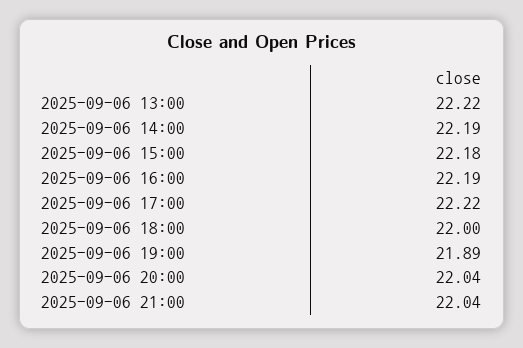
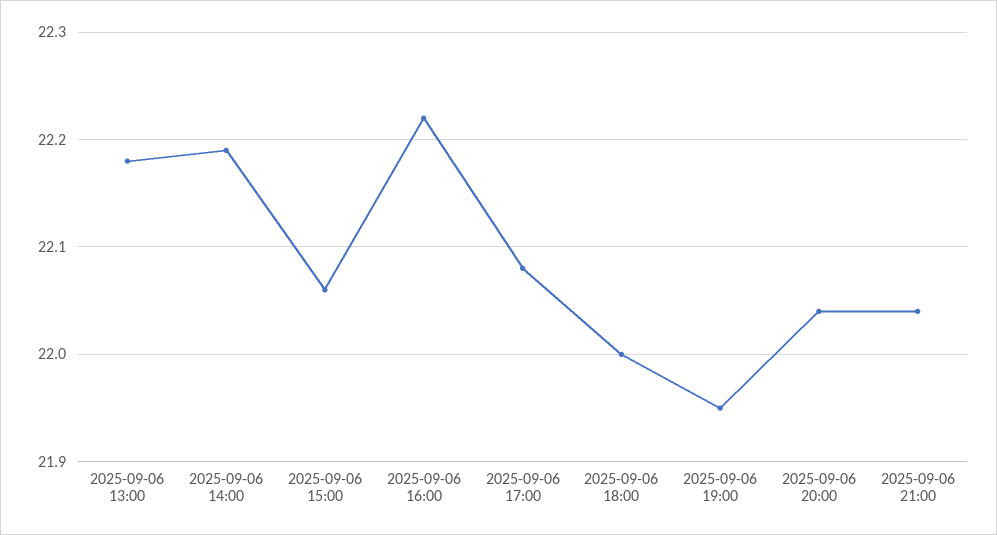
  {
-   "2025-09-06 13:00": 22.22,
+   "2025-09-06 13:00": 22.18,
    "2025-09-06 14:00": 22.19,
-   "2025-09-06 15:00": 22.18,
+   "2025-09-06 15:00": 22.06,
-   "2025-09-06 16:00": 22.19,
+   "2025-09-06 16:00": 22.22,
-   "2025-09-06 17:00": 22.22,
+   "2025-09-06 17:00": 22.08,
    "2025-09-06 18:00": 22,
-   "2025-09-06 19:00": 21.89,
+   "2025-09-06 19:00": 21.95,
    "2025-09-06 20:00": 22.04,
    "2025-09-06 21:00": 22.04
  }

